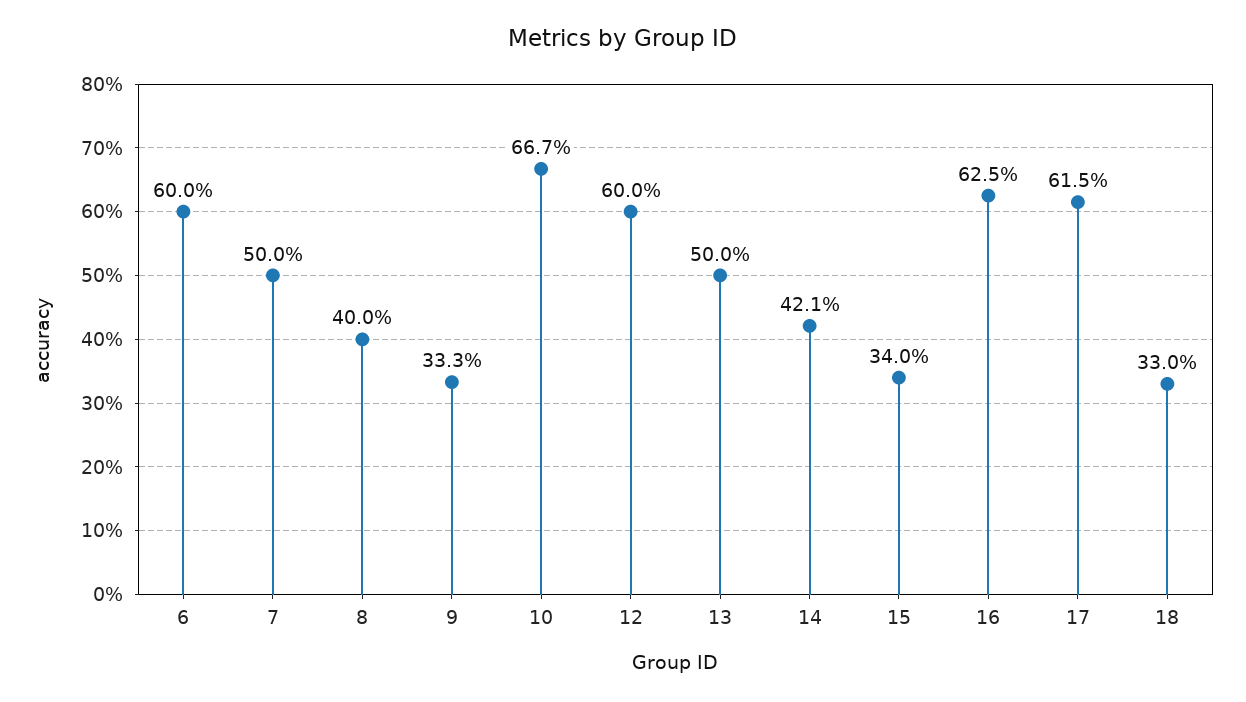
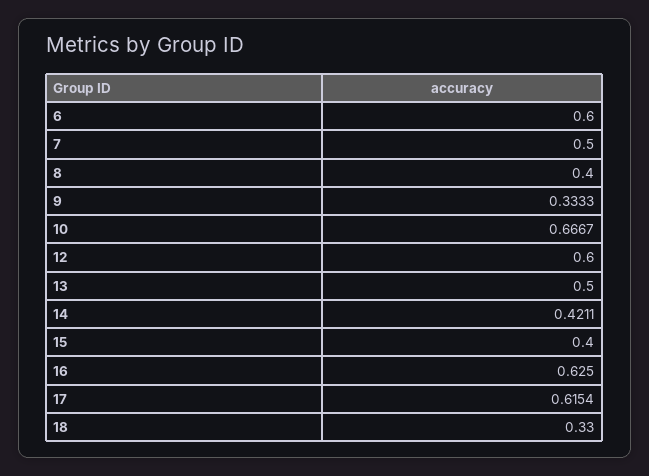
  {
    "6": 0.6,
    "7": 0.5,
    "8": 0.4,
    "9": 0.3333,
    "10": 0.6667,
    "12": 0.6,
    "13": 0.5,
    "14": 0.4211,
-   "15": 0.34,
+   "15": 0.4,
    "16": 0.625,
    "17": 0.6154,
    "18": 0.33
  }

